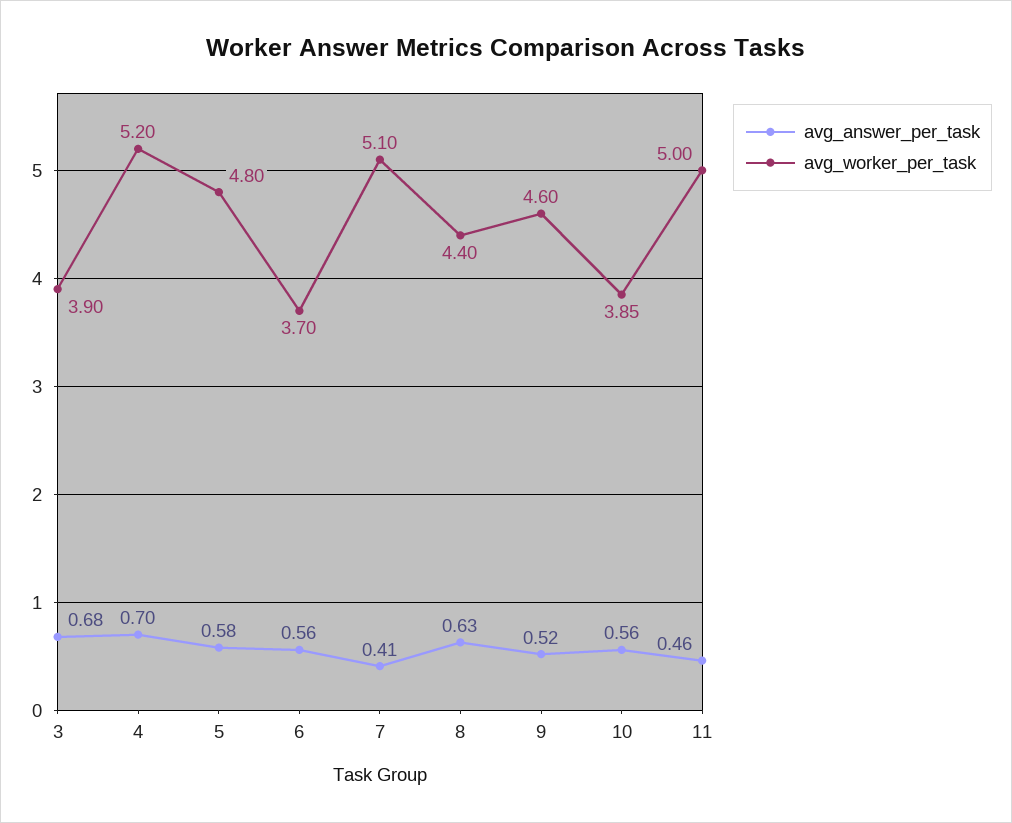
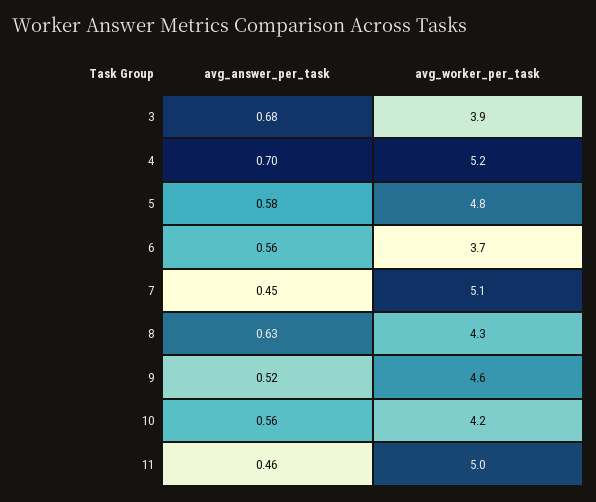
  {
    "avg_answer_per_task": {
      "3": 0.68,
      "4": 0.7,
      "5": 0.58,
      "6": 0.56,
-     "7": 0.41,
+     "7": 0.45,
      "8": 0.63,
      "9": 0.52,
      "10": 0.56,
      "11": 0.46
    },
    "avg_worker_per_task": {
      "3": 3.9,
      "4": 5.2,
      "5": 4.8,
      "6": 3.7,
      "7": 5.1,
-     "8": 4.4,
+     "8": 4.3,
      "9": 4.6,
-     "10": 3.85,
+     "10": 4.2,
      "11": 5
    }
  }

